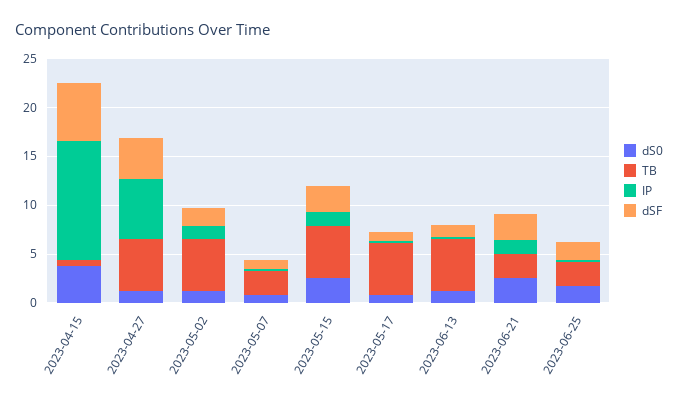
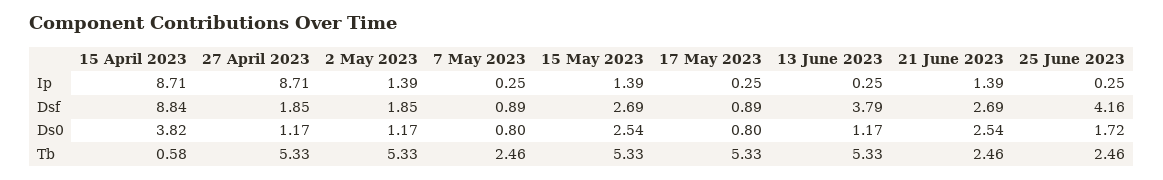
  {
    "dS0": {
      "2023-04-15": 3.82,
      "2023-04-27": 1.17,
      "2023-05-02": 1.17,
      "2023-05-07": 0.8,
      "2023-05-15": 2.54,
      "2023-05-17": 0.8,
      "2023-06-13": 1.17,
      "2023-06-21": 2.54,
      "2023-06-25": 1.72
    },
    "TB": {
      "2023-04-15": 0.58,
      "2023-04-27": 5.33,
      "2023-05-02": 5.33,
      "2023-05-07": 2.46,
      "2023-05-15": 5.33,
      "2023-05-17": 5.33,
      "2023-06-13": 5.33,
      "2023-06-21": 2.46,
      "2023-06-25": 2.46
    },
    "IP": {
-     "2023-04-15": 12,
+     "2023-04-15": 8.71,
-     "2023-04-27": 6,
+     "2023-04-27": 8.71,
      "2023-05-02": 1.39,
      "2023-05-07": 0.25,
      "2023-05-15": 1.39,
      "2023-05-17": 0.25,
      "2023-06-13": 0.25,
      "2023-06-21": 1.39,
      "2023-06-25": 0.25
    },
    "dSF": {
-     "2023-04-15": 6,
+     "2023-04-15": 8.84,
-     "2023-04-27": 4,
+     "2023-04-27": 1.85,
      "2023-05-02": 1.85,
      "2023-05-07": 0.89,
      "2023-05-15": 2.69,
      "2023-05-17": 0.89,
-     "2023-06-13": 1,
+     "2023-06-13": 3.79,
      "2023-06-21": 2.69,
-     "2023-06-25": 2
+     "2023-06-25": 4.16
    }
  }

